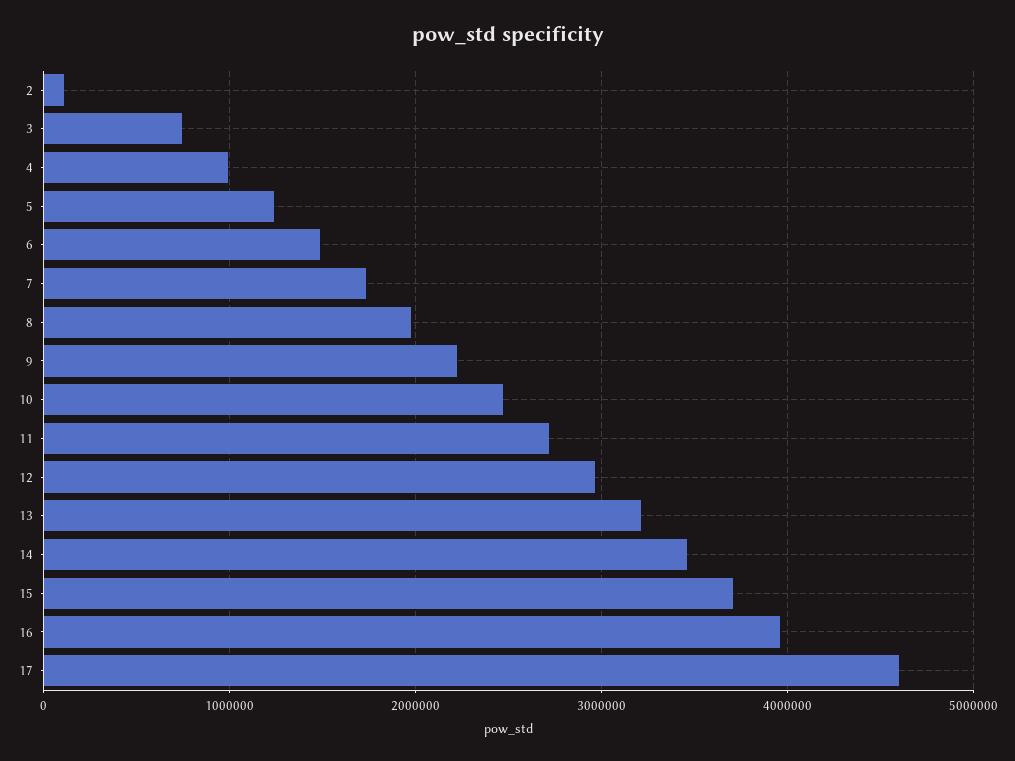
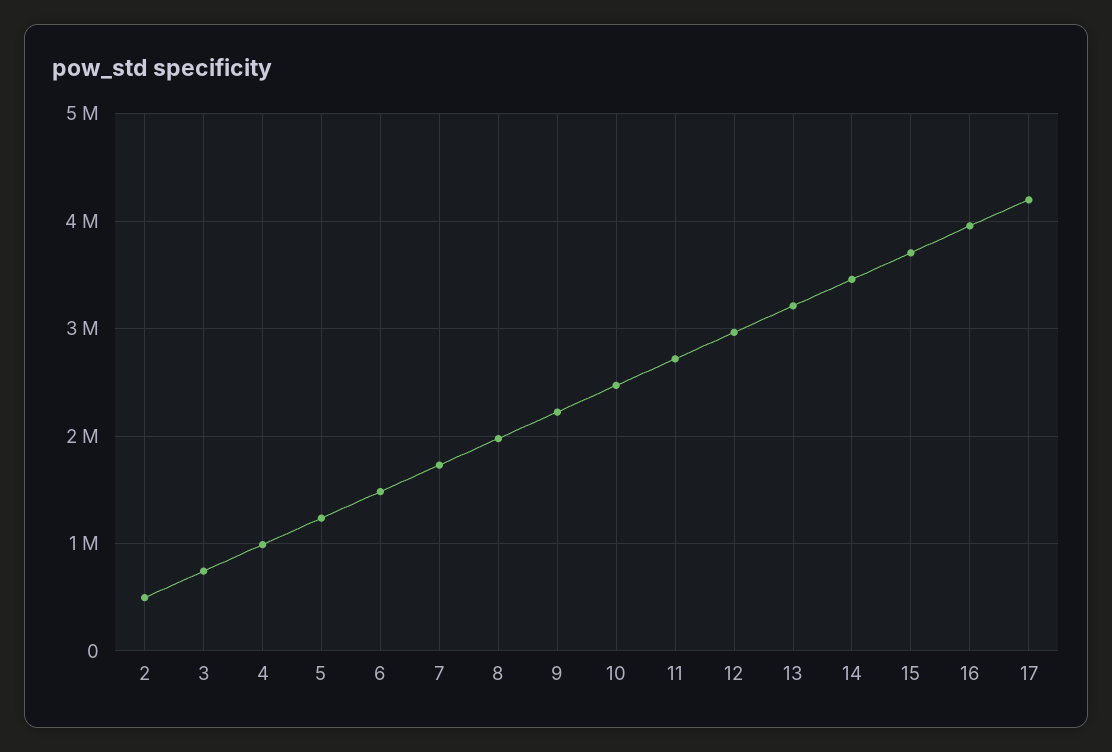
  {
-   "2": 100000,
+   "2": 500000,
    "3": 700000,
    "4": 1000000,
    "5": 1200000,
    "6": 1500000,
    "7": 1700000,
    "8": 2000000,
    "9": 2200000,
    "10": 2500000,
    "11": 2700000,
    "12": 3000000,
    "13": 3200000,
    "14": 3500000,
    "15": 3700000,
    "16": 4000000,
-   "17": 4600000
+   "17": 4200000
  }

